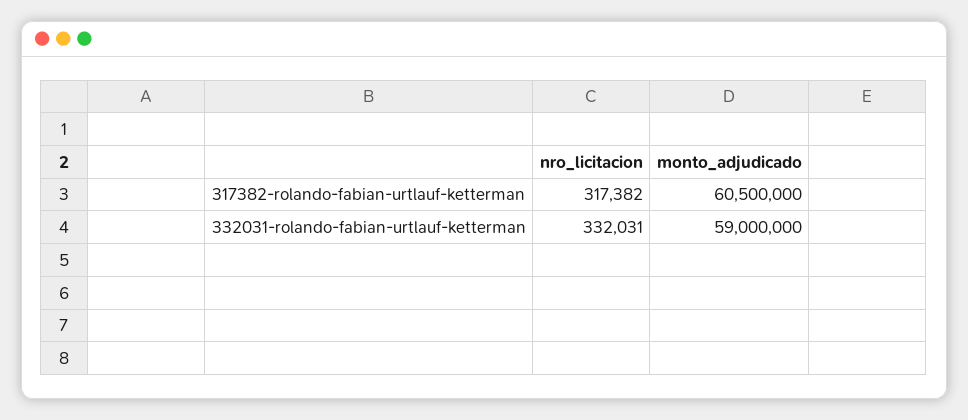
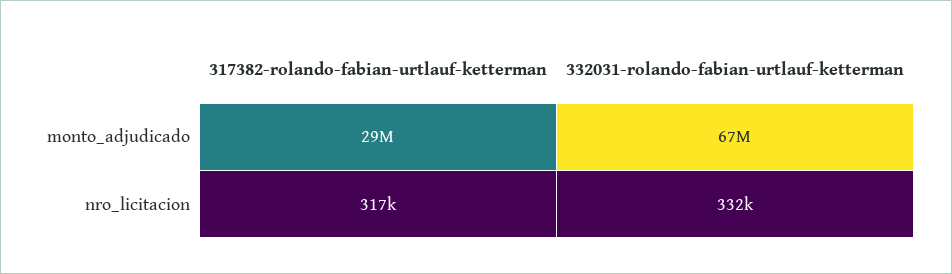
  {
    "nro_licitacion": {
      "317382-rolando-fabian-urtlauf-ketterman": 317382,
      "332031-rolando-fabian-urtlauf-ketterman": 332031
    },
    "monto_adjudicado": {
-     "317382-rolando-fabian-urtlauf-ketterman": 60500000,
+     "317382-rolando-fabian-urtlauf-ketterman": 29000000,
-     "332031-rolando-fabian-urtlauf-ketterman": 59000000
+     "332031-rolando-fabian-urtlauf-ketterman": 67000000
    }
  }

